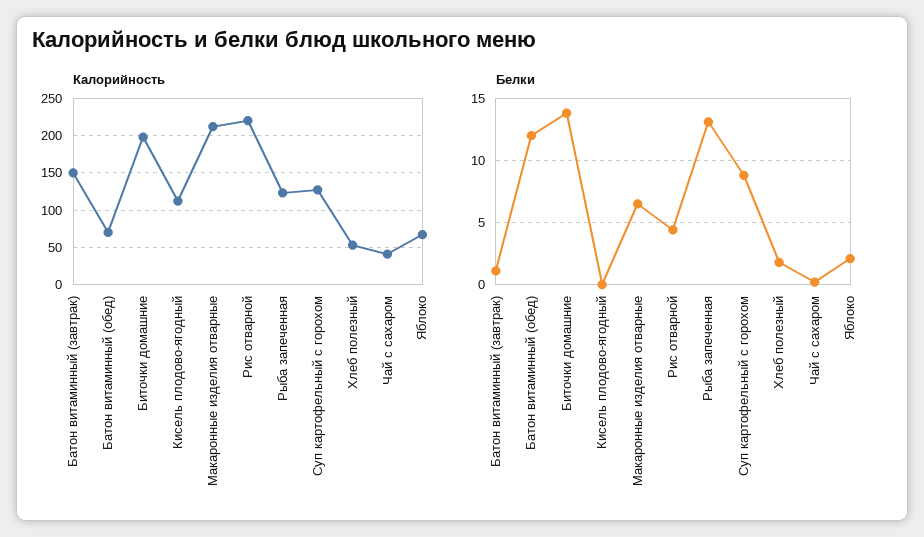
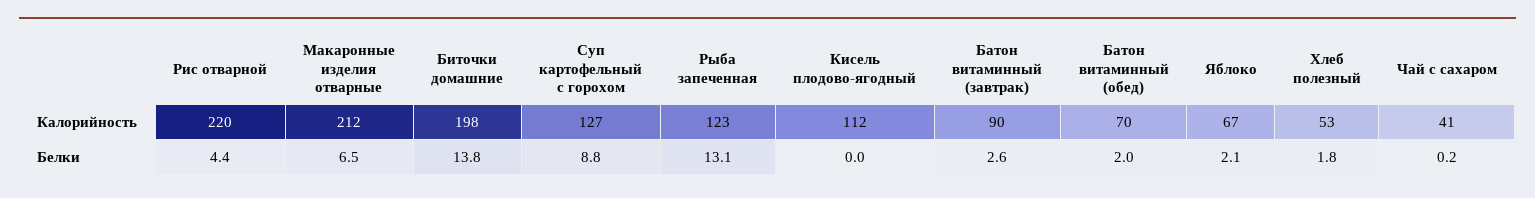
  {
    "Калорийность": {
-     "Батон витаминный (завтрак)": 150,
+     "Батон витаминный (завтрак)": 90,
      "Батон витаминный (обед)": 70,
      "Биточки домашние": 198,
      "Кисель плодово-ягодный": 112,
      "Макаронные изделия отварные": 212,
      "Рис отварной": 220,
      "Рыба запеченная": 123,
      "Суп картофельный с горохом": 127,
      "Хлеб полезный": 53,
      "Чай с сахаром": 41,
      "Яблоко": 67
    },
    "Белки": {
-     "Батон витаминный (завтрак)": 1,
+     "Батон витаминный (завтрак)": 2.6,
-     "Батон витаминный (обед)": 12,
+     "Батон витаминный (обед)": 2,
      "Биточки домашние": 13.8,
      "Кисель плодово-ягодный": 0,
      "Макаронные изделия отварные": 6.5,
      "Рис отварной": 4.4,
      "Рыба запеченная": 13.1,
      "Суп картофельный с горохом": 8.8,
      "Хлеб полезный": 1.8,
      "Чай с сахаром": 0.2,
      "Яблоко": 2.1
    }
  }

